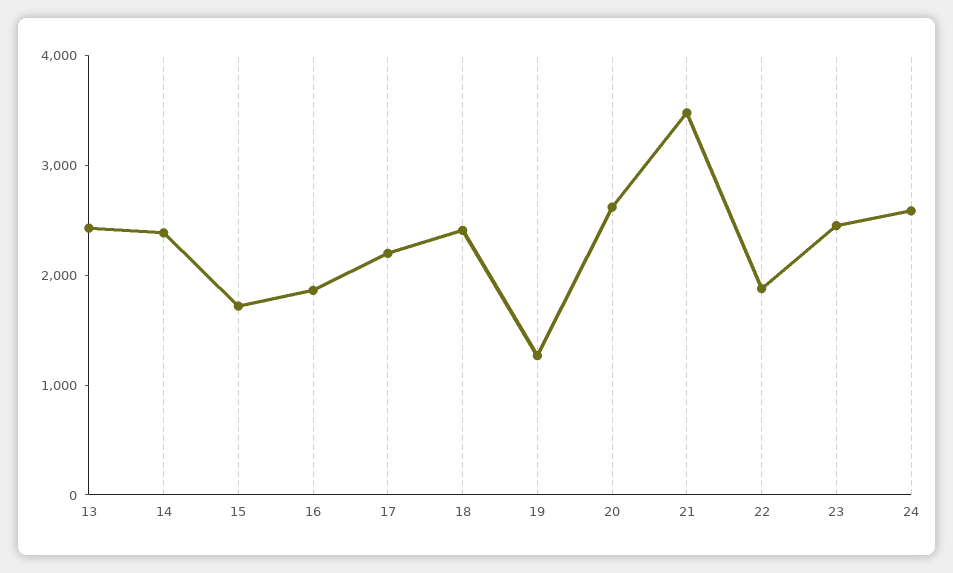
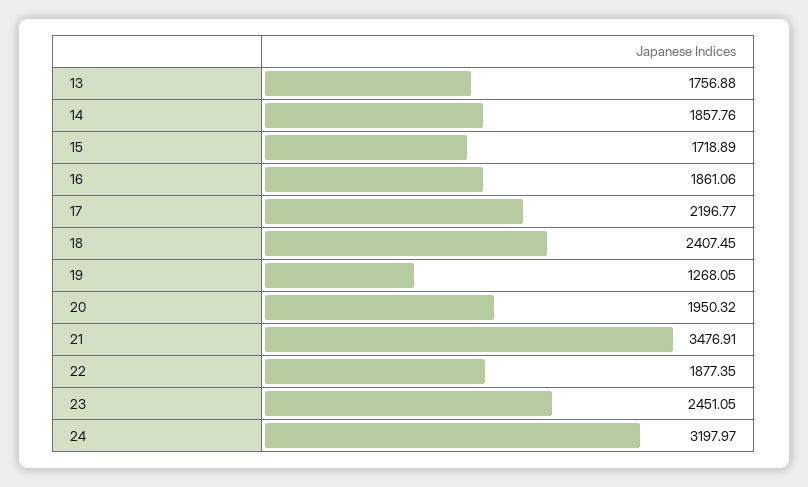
  {
-   "13": 2400,
+   "13": 1756.88,
-   "14": 2400,
+   "14": 1857.76,
    "15": 1718.89,
    "16": 1861.06,
    "17": 2196.77,
    "18": 2407.45,
    "19": 1268.05,
-   "20": 2600,
+   "20": 1950.32,
    "21": 3476.91,
    "22": 1877.35,
    "23": 2451.05,
-   "24": 2600
+   "24": 3197.97
  }

